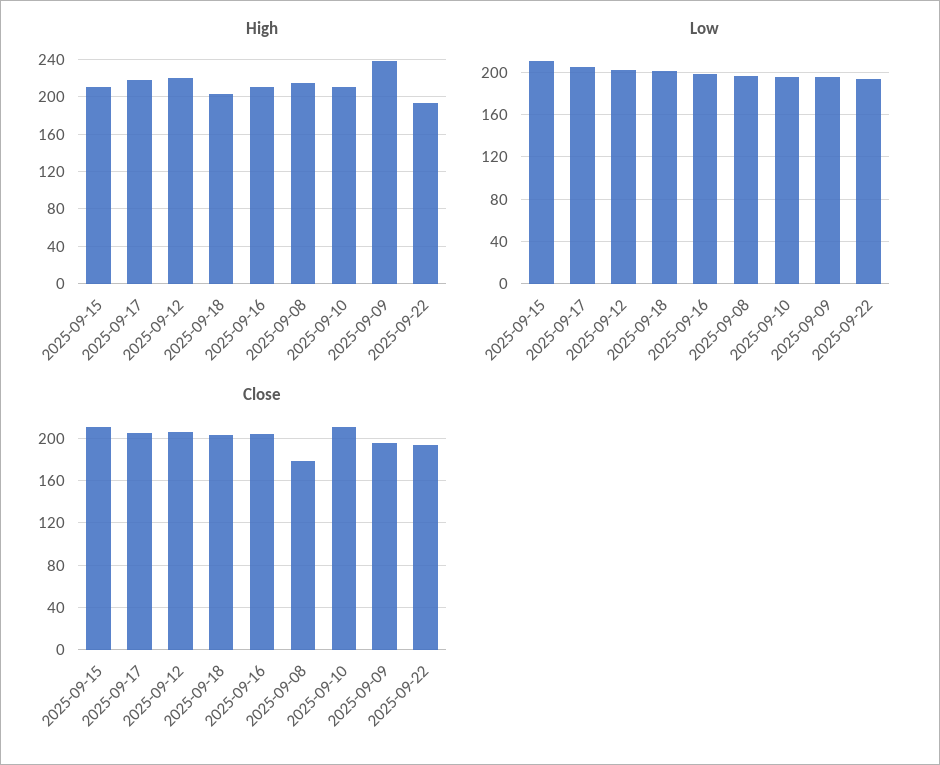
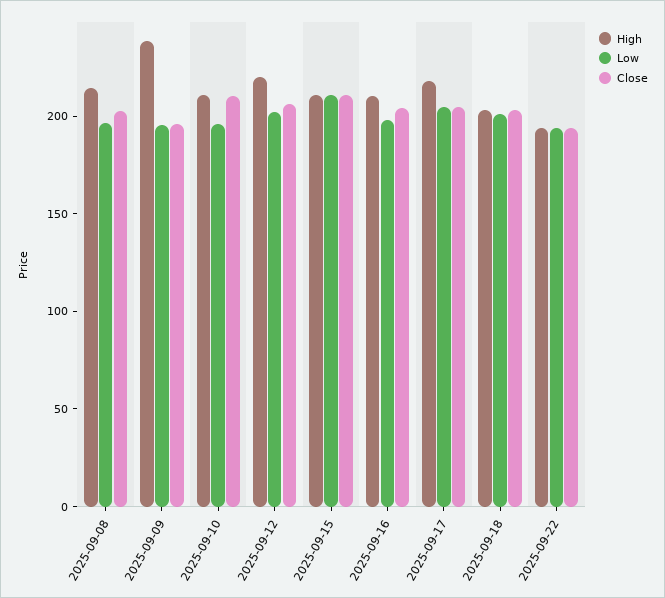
  {
    "High": {
      "2025-09-15": 210,
      "2025-09-17": 220,
      "2025-09-12": 220,
      "2025-09-18": 200,
      "2025-09-16": 210,
      "2025-09-08": 210,
      "2025-09-10": 210,
      "2025-09-09": 240,
      "2025-09-22": 190
    },
    "Low": {
      "2025-09-15": 210,
      "2025-09-17": 200,
      "2025-09-12": 200,
      "2025-09-18": 200,
      "2025-09-16": 200,
      "2025-09-08": 200,
      "2025-09-10": 200,
      "2025-09-09": 200,
      "2025-09-22": 190
    },
    "Close": {
      "2025-09-15": 210,
      "2025-09-17": 200,
      "2025-09-12": 210,
      "2025-09-18": 200,
      "2025-09-16": 200,
-     "2025-09-08": 180,
+     "2025-09-08": 200,
      "2025-09-10": 210,
      "2025-09-09": 200,
      "2025-09-22": 190
    }
  }

